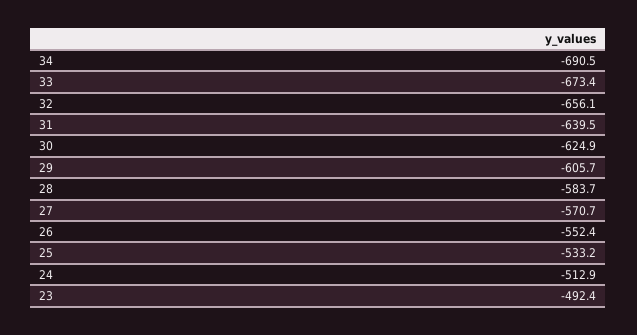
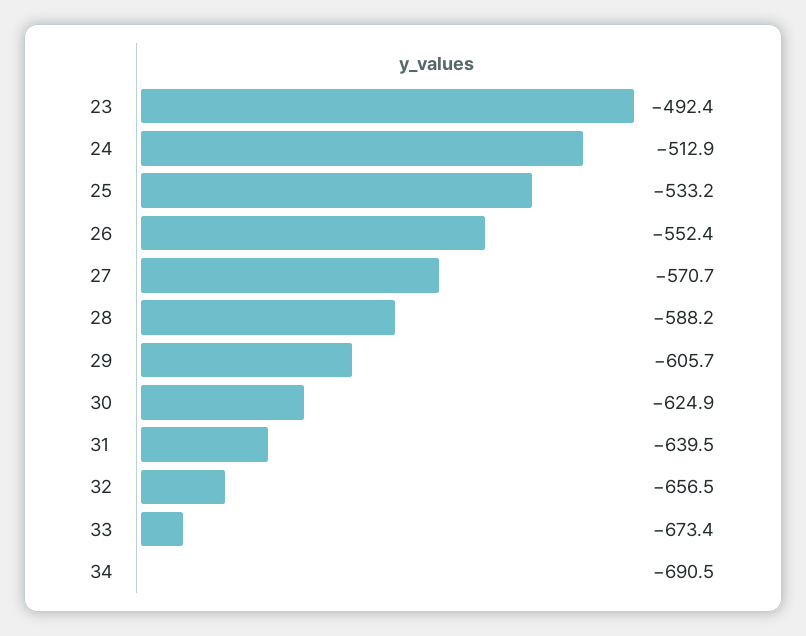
  {
    "34": -690.5,
    "33": -673.4,
-   "32": -656.1,
+   "32": -656.5,
    "31": -639.5,
    "30": -624.9,
    "29": -605.7,
-   "28": -583.7,
+   "28": -588.2,
    "27": -570.7,
    "26": -552.4,
    "25": -533.2,
    "24": -512.9,
    "23": -492.4
  }

